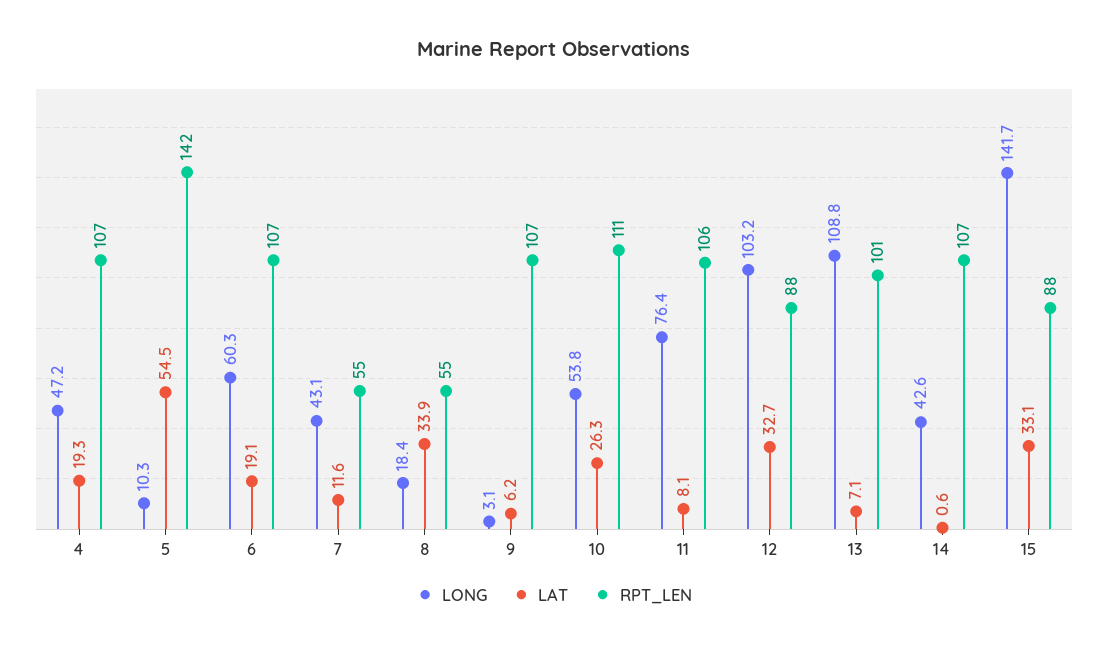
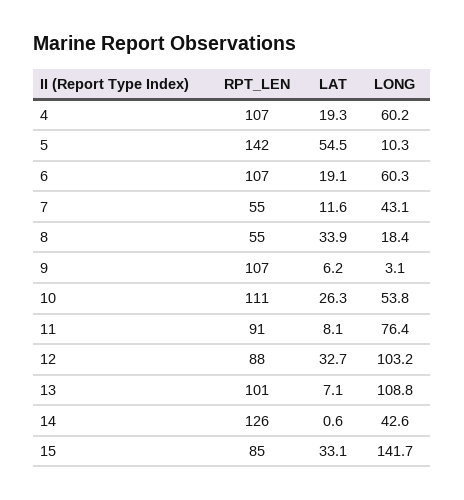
  {
    "LONG": {
-     "4": 47.2,
+     "4": 60.2,
      "5": 10.3,
      "6": 60.3,
      "7": 43.1,
      "8": 18.4,
      "9": 3.1,
      "10": 53.8,
      "11": 76.4,
      "12": 103.2,
      "13": 108.8,
      "14": 42.6,
      "15": 141.7
    },
    "LAT": {
      "4": 19.3,
      "5": 54.5,
      "6": 19.1,
      "7": 11.6,
      "8": 33.9,
      "9": 6.2,
      "10": 26.3,
      "11": 8.1,
      "12": 32.7,
      "13": 7.1,
      "14": 0.6,
      "15": 33.1
    },
    "RPT_LEN": {
      "4": 107,
      "5": 142,
      "6": 107,
      "7": 55,
      "8": 55,
      "9": 107,
      "10": 111,
-     "11": 106,
+     "11": 91,
      "12": 88,
      "13": 101,
-     "14": 107,
+     "14": 126,
-     "15": 88
+     "15": 85
    }
  }

